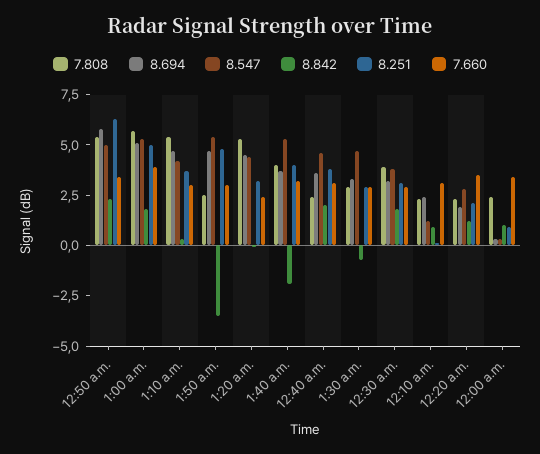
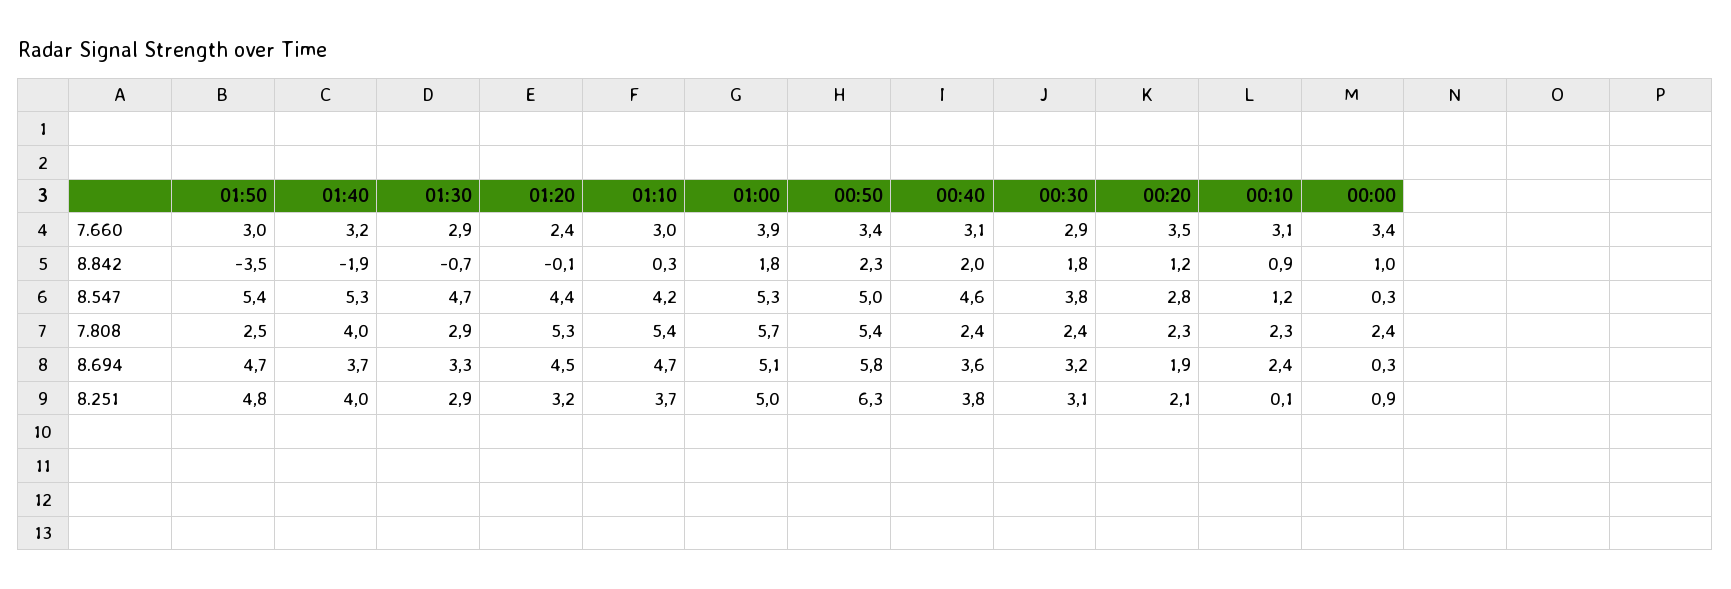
  {
    "7.808": {
      "12:50 a.m.": 5.4,
      "1:00 a.m.": 5.7,
      "1:10 a.m.": 5.4,
      "1:50 a.m.": 2.5,
      "1:20 a.m.": 5.3,
      "1:40 a.m.": 4,
      "12:40 a.m.": 2.4,
      "1:30 a.m.": 2.9,
-     "12:30 a.m.": 4,
+     "12:30 a.m.": 2.4,
      "12:10 a.m.": 2.3,
      "12:20 a.m.": 2.3,
      "12:00 a.m.": 2.4
    },
    "8.694": {
      "12:50 a.m.": 5.8,
      "1:00 a.m.": 5.1,
      "1:10 a.m.": 4.7,
      "1:50 a.m.": 4.7,
      "1:20 a.m.": 4.5,
      "1:40 a.m.": 3.7,
      "12:40 a.m.": 3.6,
      "1:30 a.m.": 3.3,
      "12:30 a.m.": 3.2,
      "12:10 a.m.": 2.4,
      "12:20 a.m.": 1.9,
      "12:00 a.m.": 0.3
    },
    "8.547": {
      "12:50 a.m.": 5,
      "1:00 a.m.": 5.3,
      "1:10 a.m.": 4.2,
      "1:50 a.m.": 5.4,
      "1:20 a.m.": 4.4,
      "1:40 a.m.": 5.3,
      "12:40 a.m.": 4.6,
      "1:30 a.m.": 4.7,
      "12:30 a.m.": 3.8,
      "12:10 a.m.": 1.2,
      "12:20 a.m.": 2.8,
      "12:00 a.m.": 0.3
    },
    "8.842": {
      "12:50 a.m.": 2.3,
      "1:00 a.m.": 1.8,
      "1:10 a.m.": 0.3,
      "1:50 a.m.": -3.5,
      "1:20 a.m.": -0.1,
      "1:40 a.m.": -1.9,
      "12:40 a.m.": 2,
      "1:30 a.m.": -0.7,
      "12:30 a.m.": 1.8,
      "12:10 a.m.": 0.9,
      "12:20 a.m.": 1.2,
      "12:00 a.m.": 1
    },
    "8.251": {
      "12:50 a.m.": 6.3,
      "1:00 a.m.": 5,
      "1:10 a.m.": 3.7,
      "1:50 a.m.": 4.8,
      "1:20 a.m.": 3.2,
      "1:40 a.m.": 4,
      "12:40 a.m.": 3.8,
      "1:30 a.m.": 2.9,
      "12:30 a.m.": 3.1,
      "12:10 a.m.": 0.1,
      "12:20 a.m.": 2.1,
      "12:00 a.m.": 0.9
    },
    "7.660": {
      "12:50 a.m.": 3.4,
      "1:00 a.m.": 3.9,
      "1:10 a.m.": 3,
      "1:50 a.m.": 3,
      "1:20 a.m.": 2.4,
      "1:40 a.m.": 3.2,
      "12:40 a.m.": 3.1,
      "1:30 a.m.": 2.9,
      "12:30 a.m.": 2.9,
      "12:10 a.m.": 3.1,
      "12:20 a.m.": 3.5,
      "12:00 a.m.": 3.4
    }
  }

